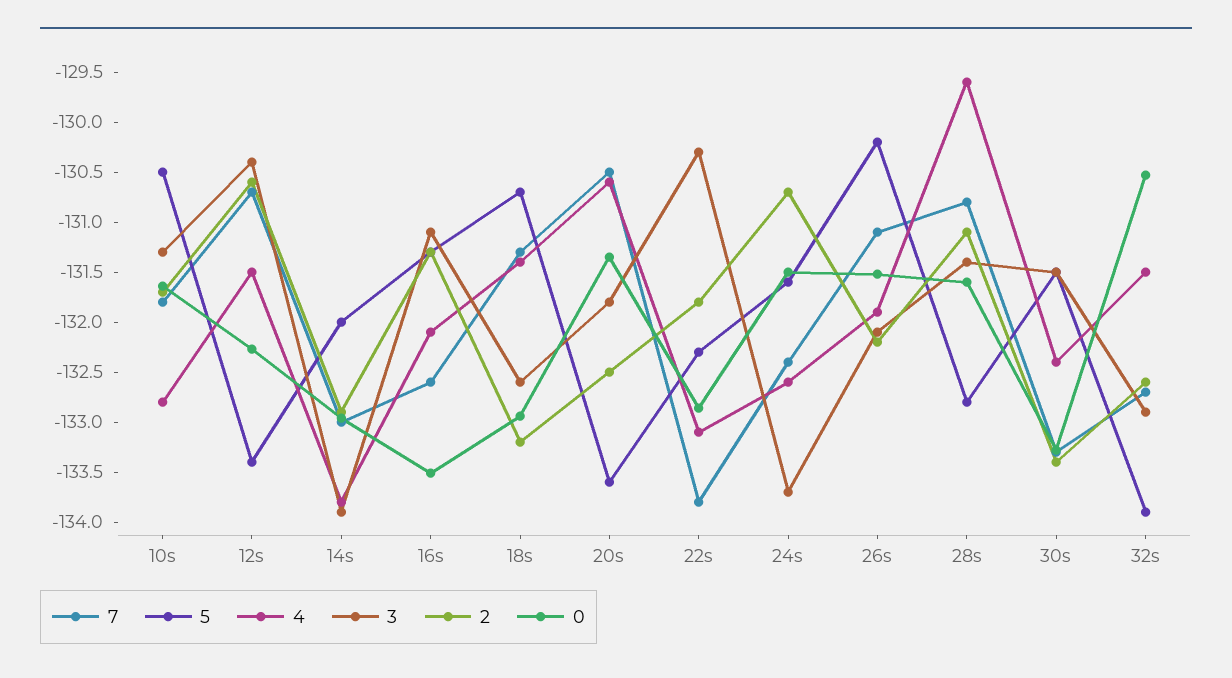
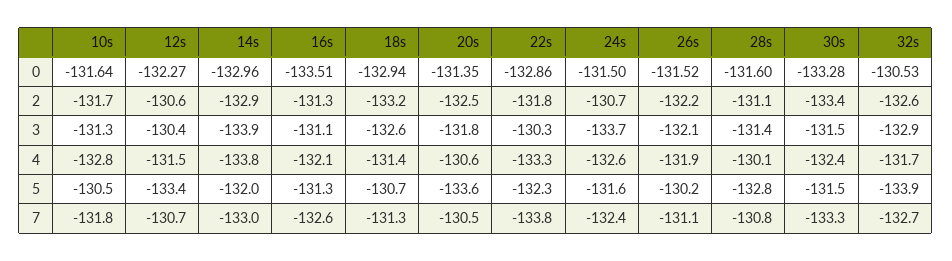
  {
    "7": {
      "10s": -131.8,
      "12s": -130.7,
      "14s": -133,
      "16s": -132.6,
      "18s": -131.3,
      "20s": -130.5,
      "22s": -133.8,
      "24s": -132.4,
      "26s": -131.1,
      "28s": -130.8,
      "30s": -133.3,
      "32s": -132.7
    },
    "5": {
      "10s": -130.5,
      "12s": -133.4,
      "14s": -132,
      "16s": -131.3,
      "18s": -130.7,
      "20s": -133.6,
      "22s": -132.3,
      "24s": -131.6,
      "26s": -130.2,
      "28s": -132.8,
      "30s": -131.5,
      "32s": -133.9
    },
    "4": {
      "10s": -132.8,
      "12s": -131.5,
      "14s": -133.8,
      "16s": -132.1,
      "18s": -131.4,
      "20s": -130.6,
-     "22s": -133.1,
+     "22s": -133.3,
      "24s": -132.6,
      "26s": -131.9,
-     "28s": -129.6,
+     "28s": -130.1,
      "30s": -132.4,
-     "32s": -131.5
+     "32s": -131.7
    },
    "3": {
      "10s": -131.3,
      "12s": -130.4,
      "14s": -133.9,
      "16s": -131.1,
      "18s": -132.6,
      "20s": -131.8,
      "22s": -130.3,
      "24s": -133.7,
      "26s": -132.1,
      "28s": -131.4,
      "30s": -131.5,
      "32s": -132.9
    },
    "2": {
      "10s": -131.7,
      "12s": -130.6,
      "14s": -132.9,
      "16s": -131.3,
      "18s": -133.2,
      "20s": -132.5,
      "22s": -131.8,
      "24s": -130.7,
      "26s": -132.2,
      "28s": -131.1,
      "30s": -133.4,
      "32s": -132.6
    },
    "0": {
      "10s": -131.64,
      "12s": -132.27,
      "14s": -132.96,
      "16s": -133.51,
      "18s": -132.94,
      "20s": -131.35,
      "22s": -132.86,
      "24s": -131.5,
      "26s": -131.52,
      "28s": -131.6,
      "30s": -133.28,
      "32s": -130.53
    }
  }

